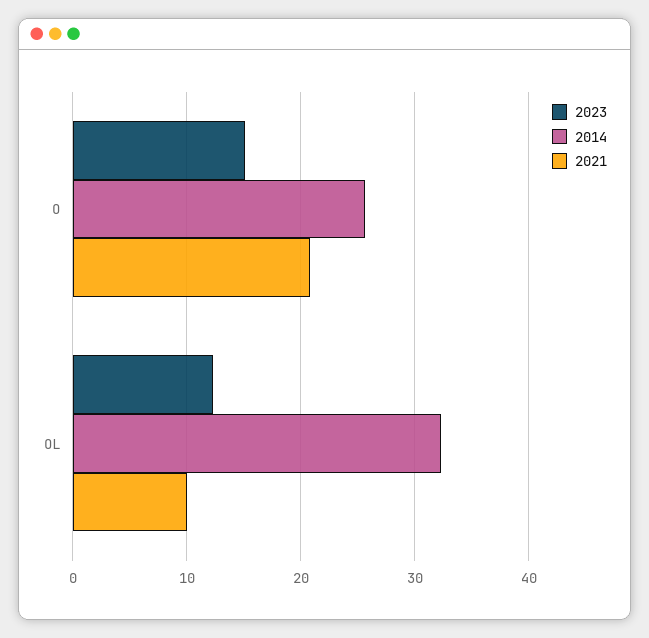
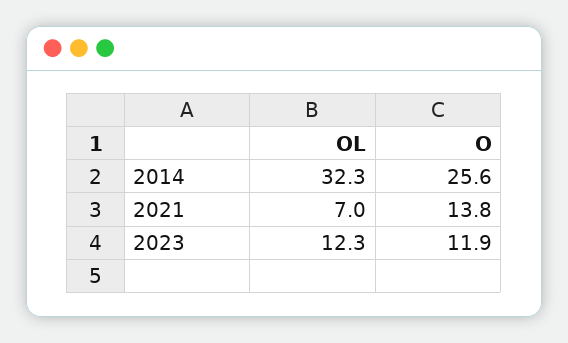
  {
    "2023": {
-     "O": 15,
+     "O": 11.9,
      "OL": 12.3
    },
    "2014": {
      "O": 25.6,
      "OL": 32.3
    },
    "2021": {
-     "O": 21,
+     "O": 13.8,
-     "OL": 10
+     "OL": 7
    }
  }

